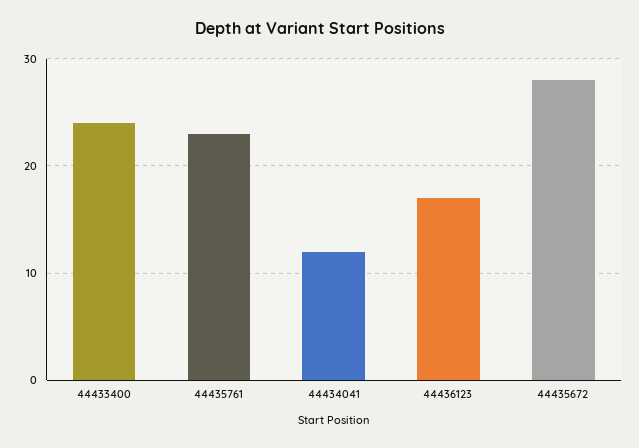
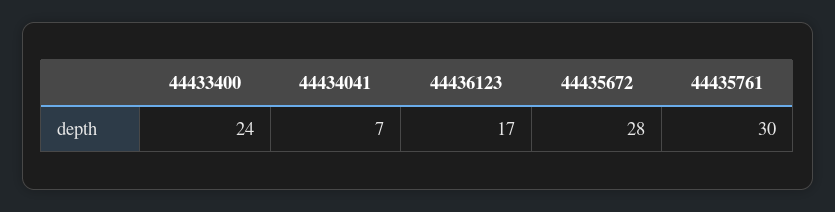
  {
    "44433400": 24,
-   "44435761": 23,
+   "44435761": 30,
-   "44434041": 12,
+   "44434041": 7,
    "44436123": 17,
    "44435672": 28
  }

